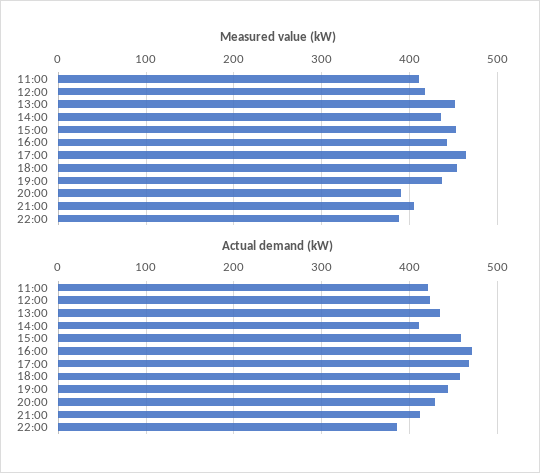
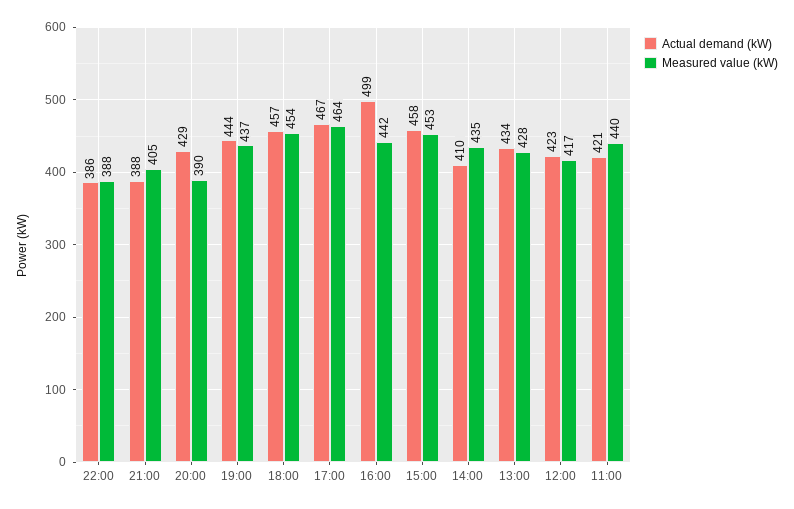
  {
    "Measured value (kW)": {
-     "11:00": 410,
+     "11:00": 440,
      "12:00": 417,
-     "13:00": 450,
+     "13:00": 428,
      "14:00": 435,
      "15:00": 453,
      "16:00": 442,
      "17:00": 464,
      "18:00": 454,
      "19:00": 437,
      "20:00": 390,
      "21:00": 405,
      "22:00": 388
    },
    "Actual demand (kW)": {
      "11:00": 421,
      "12:00": 423,
      "13:00": 434,
      "14:00": 410,
      "15:00": 458,
-     "16:00": 470,
+     "16:00": 499,
      "17:00": 467,
      "18:00": 457,
      "19:00": 444,
      "20:00": 429,
-     "21:00": 410,
+     "21:00": 388,
      "22:00": 386
    }
  }

